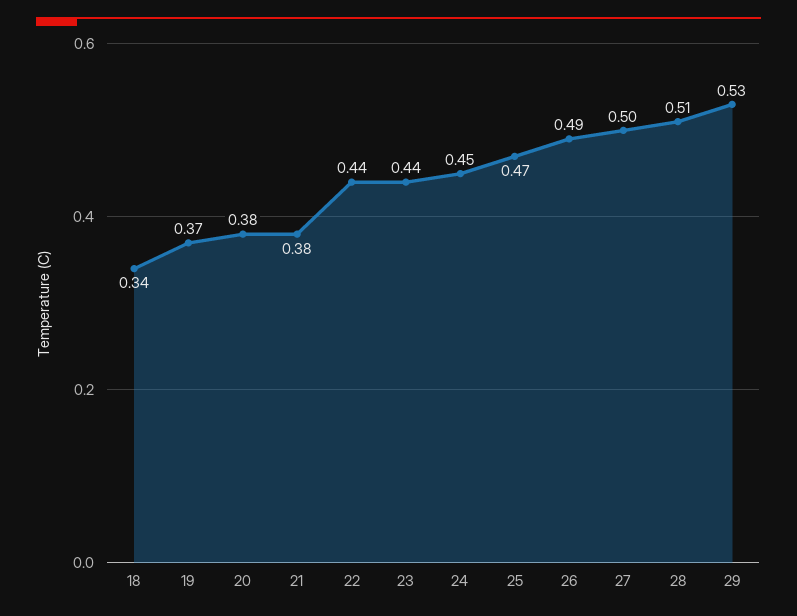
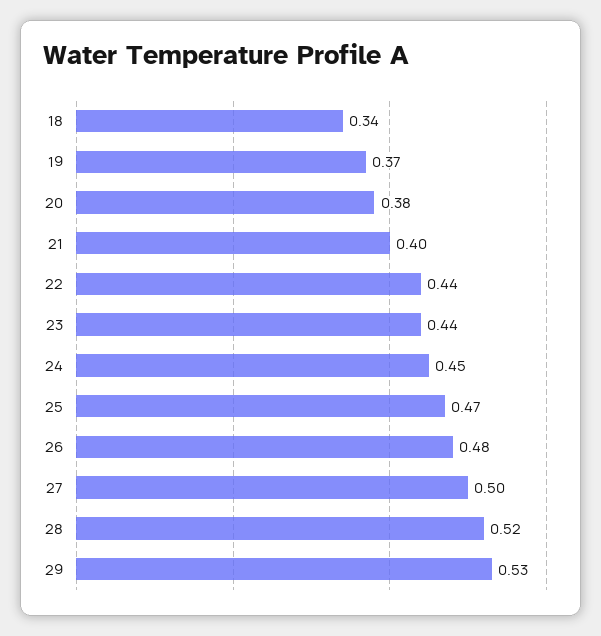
  {
    "18": 0.34,
    "19": 0.37,
    "20": 0.38,
-   "21": 0.38,
+   "21": 0.4,
    "22": 0.44,
    "23": 0.44,
    "24": 0.45,
    "25": 0.47,
-   "26": 0.49,
+   "26": 0.48,
    "27": 0.5,
-   "28": 0.51,
+   "28": 0.52,
    "29": 0.53
  }

